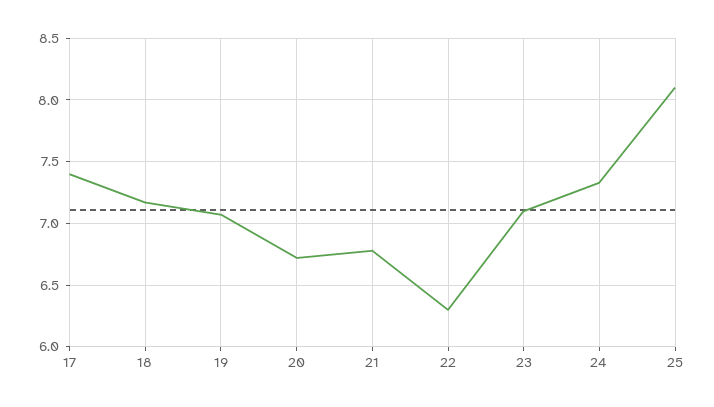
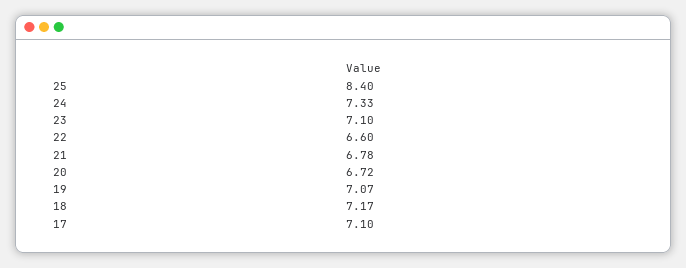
  {
-   "17": 7.4,
+   "17": 7.1,
    "18": 7.17,
    "19": 7.07,
    "20": 6.72,
    "21": 6.78,
-   "22": 6.3,
+   "22": 6.6,
    "23": 7.1,
    "24": 7.33,
-   "25": 8.1
+   "25": 8.4
  }

